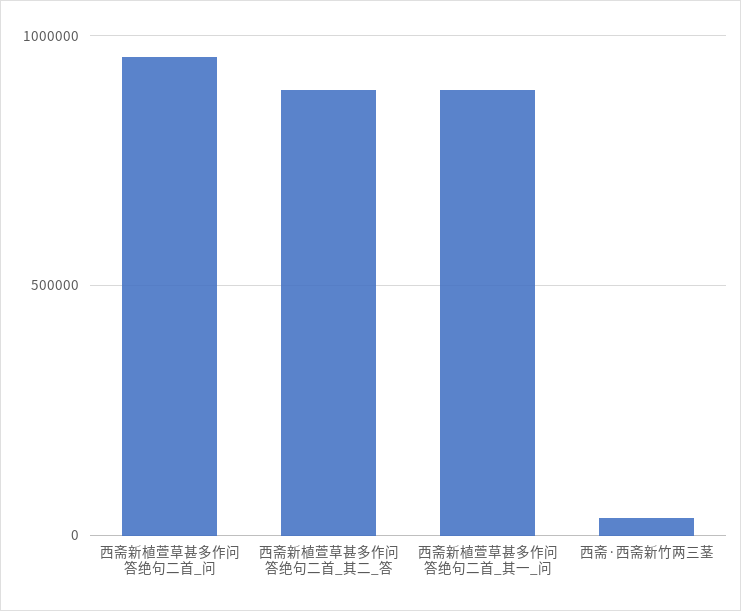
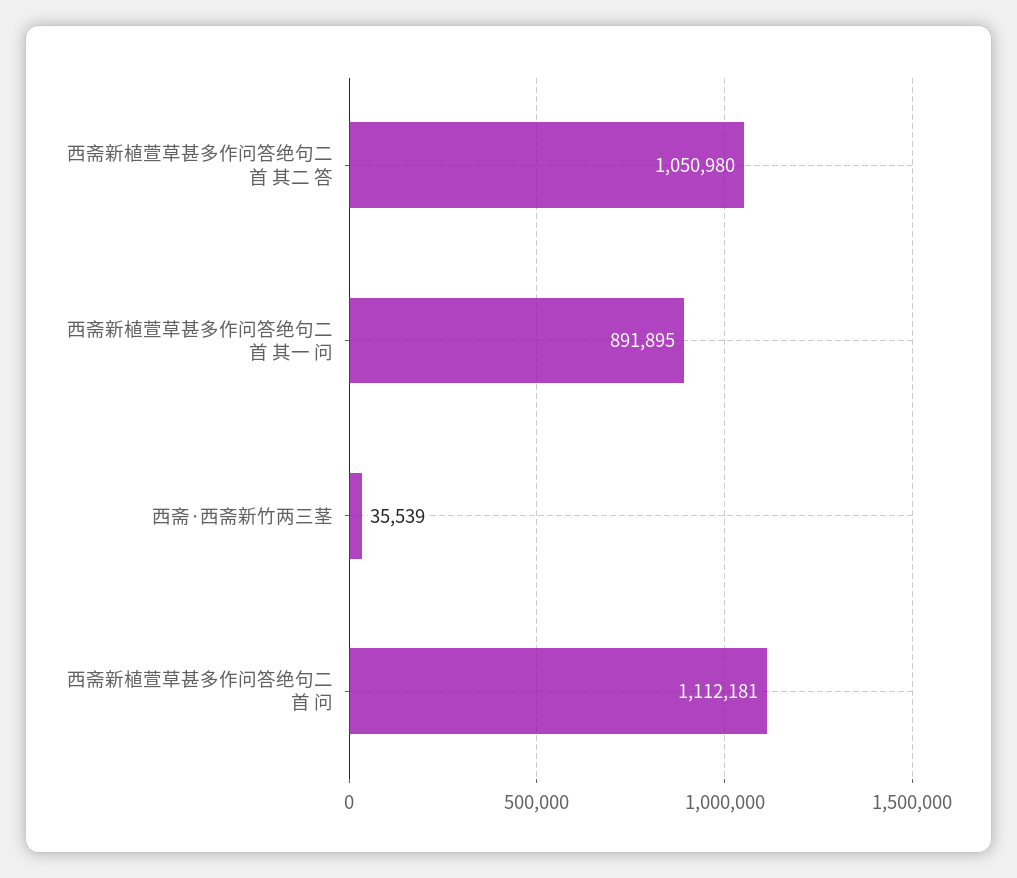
  {
-   "西斋新植萱草甚多作问答绝句二首_问": 950000,
+   "西斋新植萱草甚多作问答绝句二首_问": 1112181,
-   "西斋新植萱草甚多作问答绝句二首_其二_答": 900000,
+   "西斋新植萱草甚多作问答绝句二首_其二_答": 1050980,
    "西斋新植萱草甚多作问答绝句二首_其一_问": 891895,
    "西斋·西斋新竹两三茎": 35539
  }

